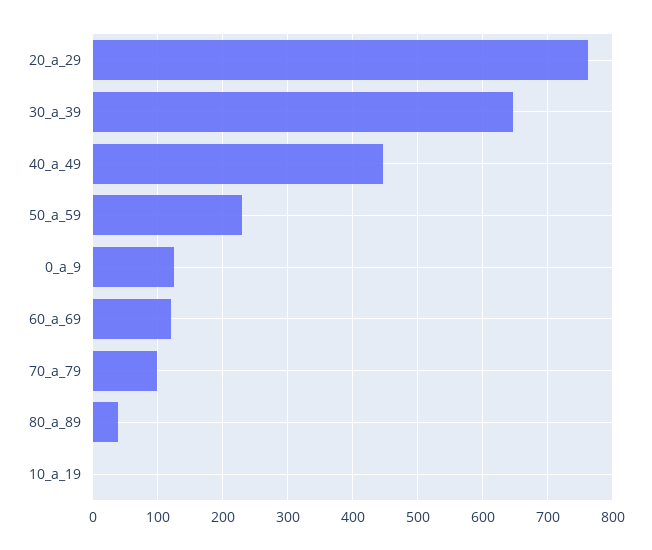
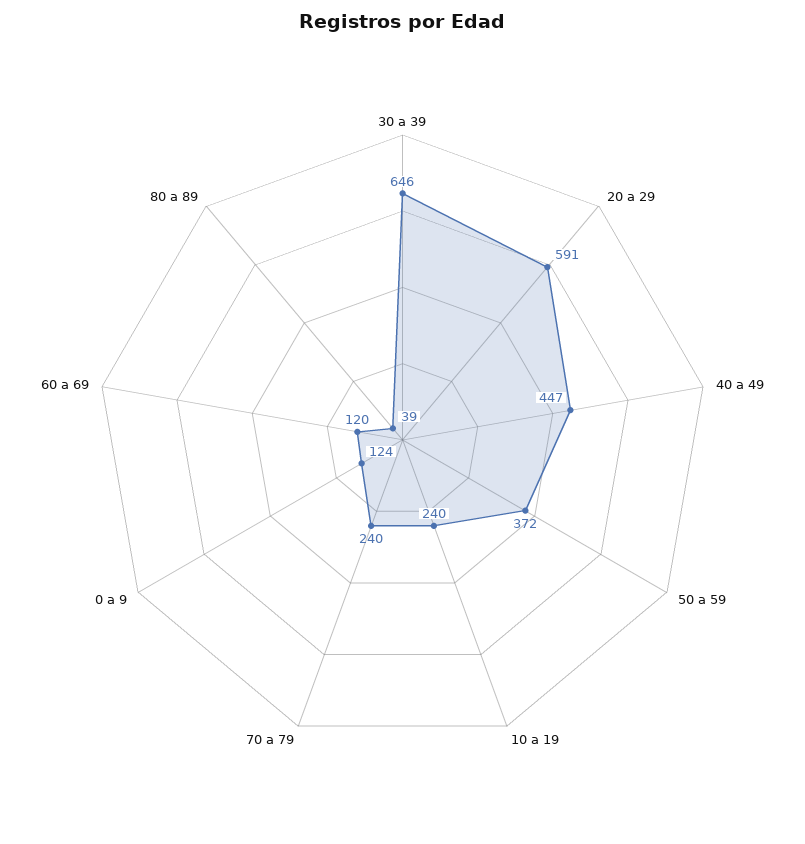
  {
-   "20_a_29": 760,
+   "20_a_29": 591,
    "30_a_39": 646,
    "40_a_49": 447,
-   "50_a_59": 230,
+   "50_a_59": 372,
    "0_a_9": 124,
    "60_a_69": 120,
-   "70_a_79": 100,
+   "70_a_79": 240,
    "80_a_89": 39,
-   "10_a_19": 0
+   "10_a_19": 240
  }

